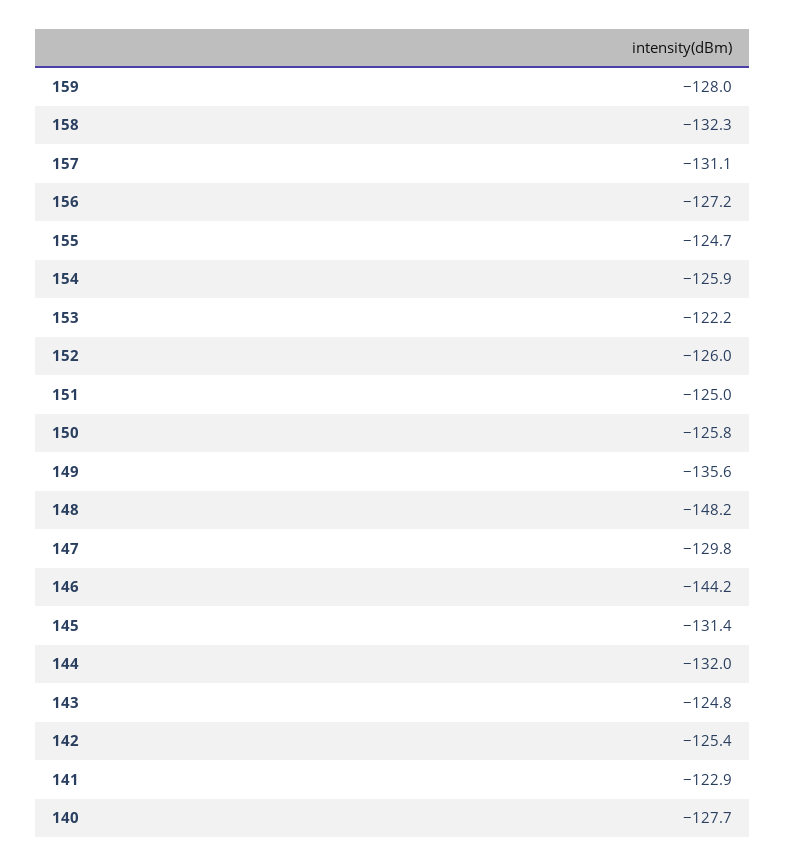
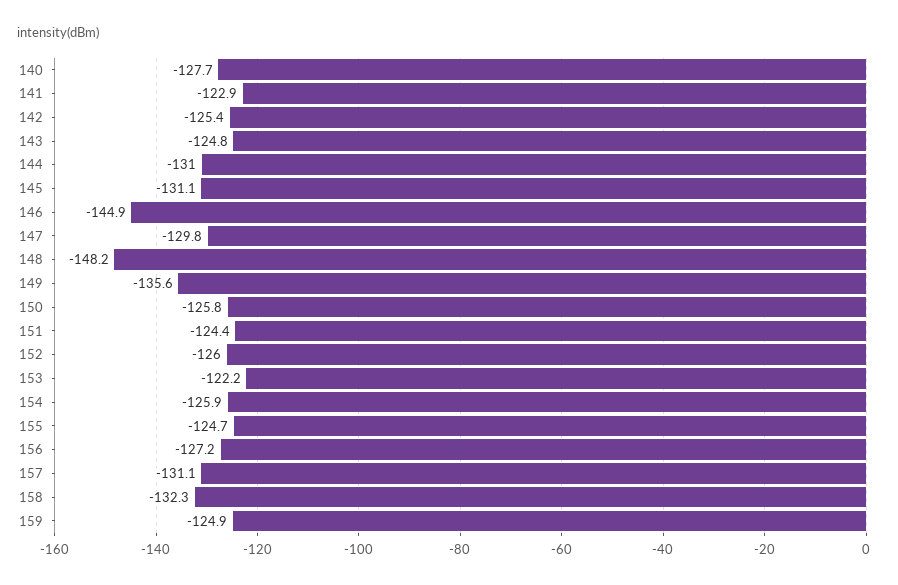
  {
-   "159": -128,
+   "159": -124.9,
    "158": -132.3,
    "157": -131.1,
    "156": -127.2,
    "155": -124.7,
    "154": -125.9,
    "153": -122.2,
    "152": -126,
-   "151": -125,
+   "151": -124.4,
    "150": -125.8,
    "149": -135.6,
    "148": -148.2,
    "147": -129.8,
-   "146": -144.2,
+   "146": -144.9,
-   "145": -131.4,
+   "145": -131.1,
-   "144": -132,
+   "144": -131,
    "143": -124.8,
    "142": -125.4,
    "141": -122.9,
    "140": -127.7
  }

